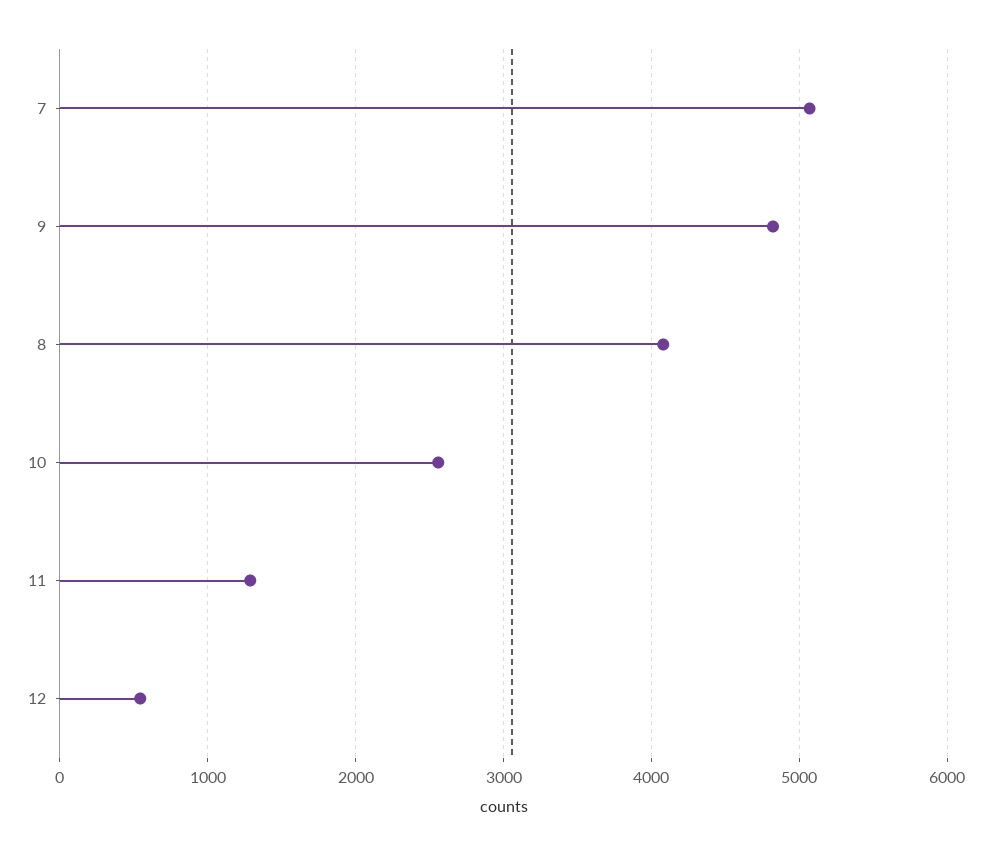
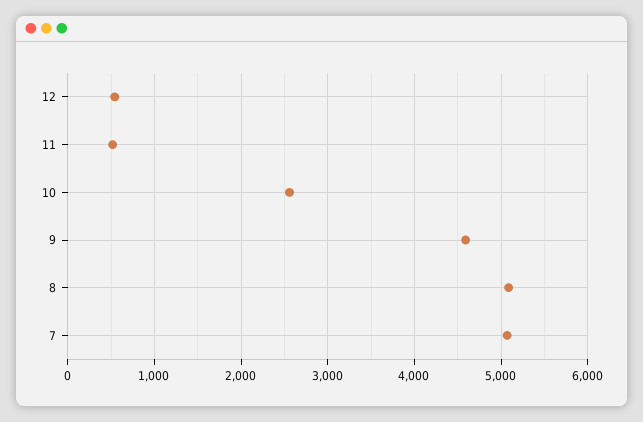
  {
    "7": 5100,
-   "9": 4800,
+   "9": 4600,
-   "8": 4100,
+   "8": 5100,
    "10": 2600,
-   "11": 1300,
+   "11": 500,
    "12": 500
  }

